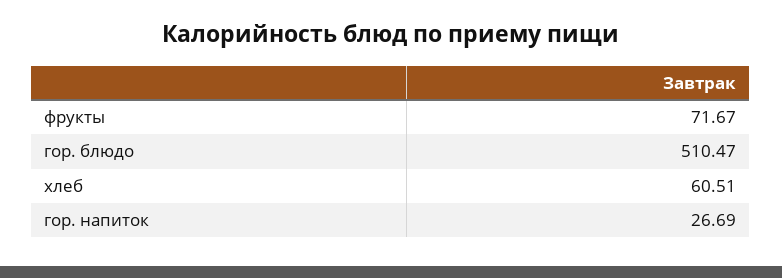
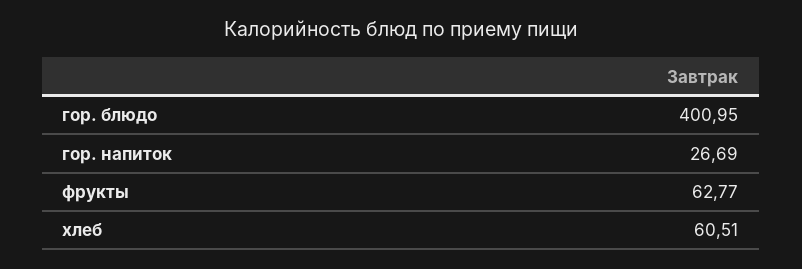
  {
-   "фрукты": 71.67,
+   "фрукты": 62.77,
-   "гор. блюдо": 510.47,
+   "гор. блюдо": 400.95,
    "хлеб": 60.51,
    "гор. напиток": 26.69
  }

